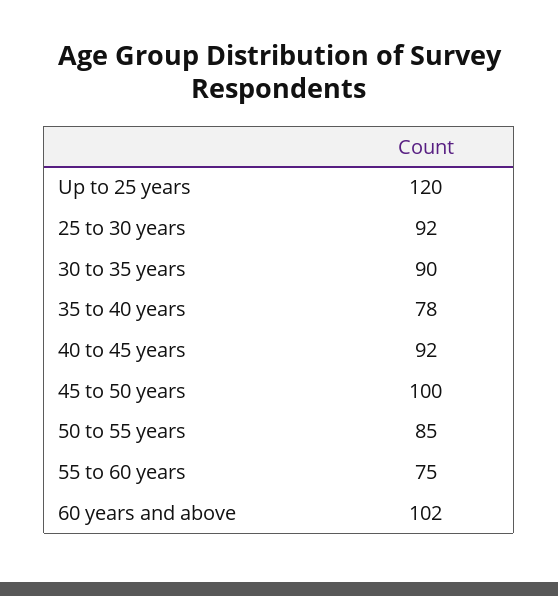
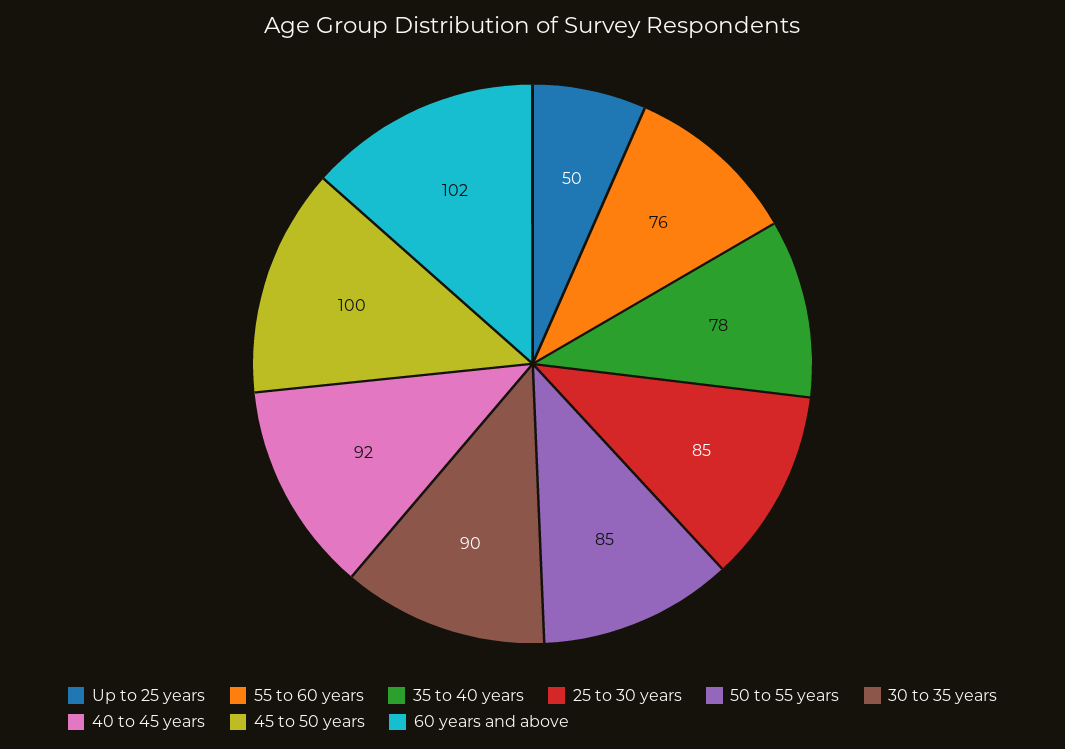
  {
-   "Up to 25 years": 120,
+   "Up to 25 years": 50,
-   "25 to 30 years": 92,
+   "25 to 30 years": 85,
    "30 to 35 years": 90,
    "35 to 40 years": 78,
    "40 to 45 years": 92,
    "45 to 50 years": 100,
    "50 to 55 years": 85,
-   "55 to 60 years": 75,
+   "55 to 60 years": 76,
    "60 years and above": 102
  }

